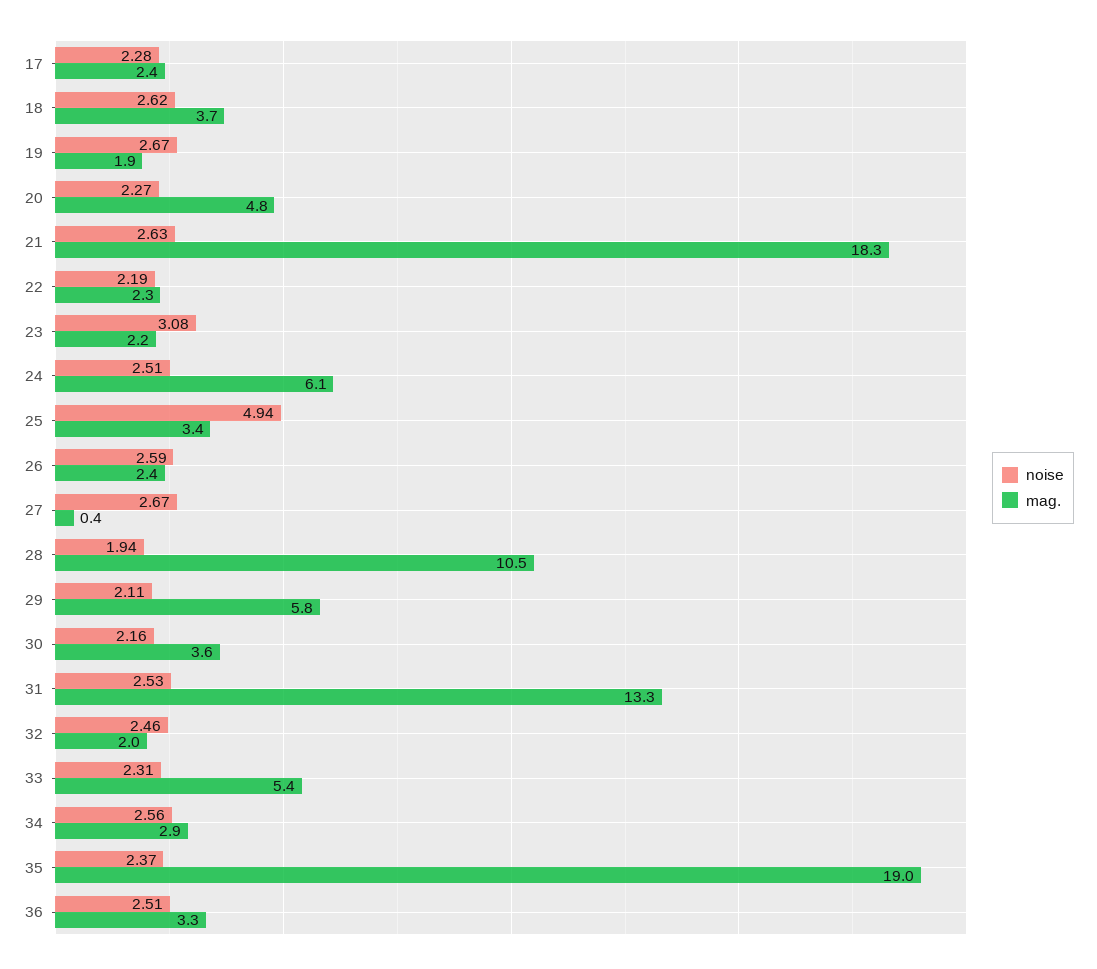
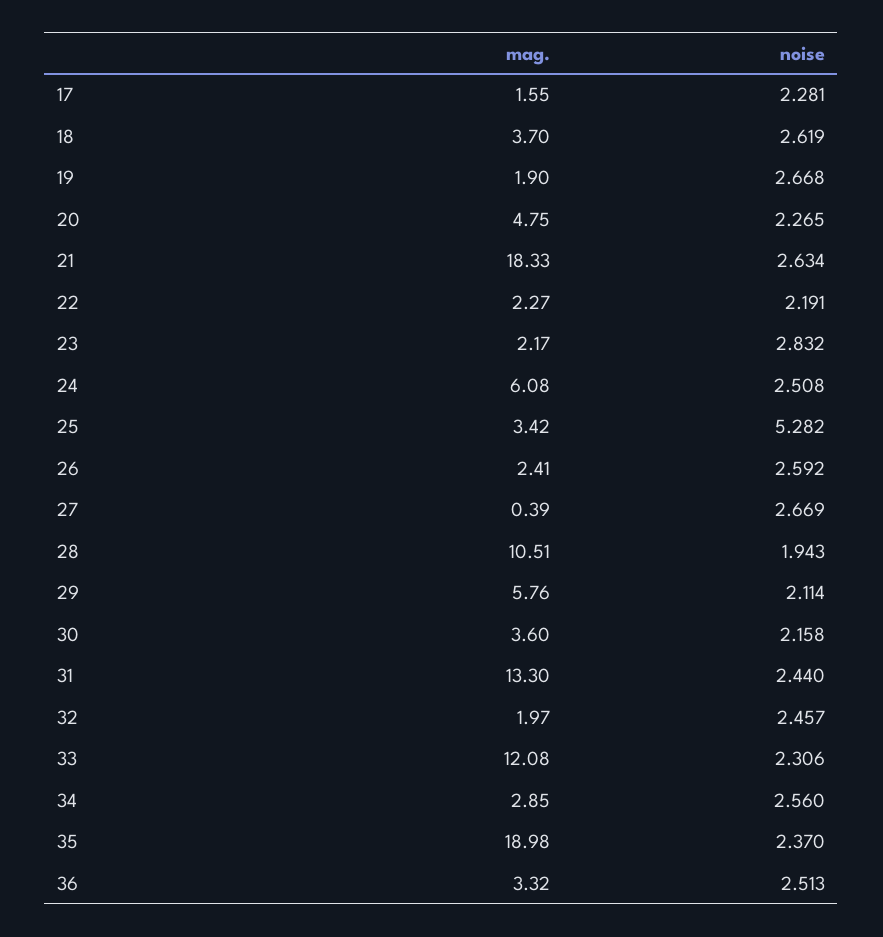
  {
    "noise": {
      "17": 2.281,
      "18": 2.619,
      "19": 2.668,
      "20": 2.265,
      "21": 2.634,
      "22": 2.191,
-     "23": 3.08,
+     "23": 2.832,
      "24": 2.508,
-     "25": 4.94,
+     "25": 5.282,
      "26": 2.592,
      "27": 2.669,
      "28": 1.943,
      "29": 2.114,
      "30": 2.158,
-     "31": 2.53,
+     "31": 2.44,
      "32": 2.457,
      "33": 2.306,
      "34": 2.56,
      "35": 2.37,
      "36": 2.513
    },
    "mag.": {
-     "17": 2.4,
+     "17": 1.55,
      "18": 3.7,
      "19": 1.9,
      "20": 4.75,
      "21": 18.33,
      "22": 2.27,
      "23": 2.17,
      "24": 6.08,
      "25": 3.42,
      "26": 2.41,
      "27": 0.39,
      "28": 10.51,
      "29": 5.76,
      "30": 3.6,
      "31": 13.3,
      "32": 1.97,
-     "33": 5.4,
+     "33": 12.08,
      "34": 2.85,
      "35": 18.98,
      "36": 3.32
    }
  }

